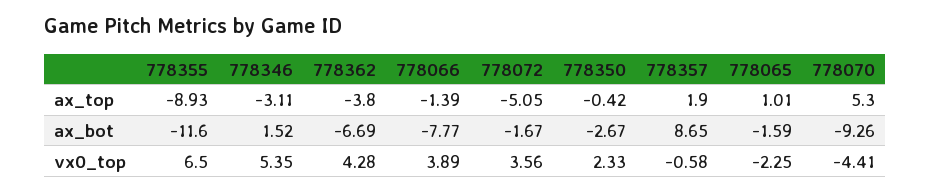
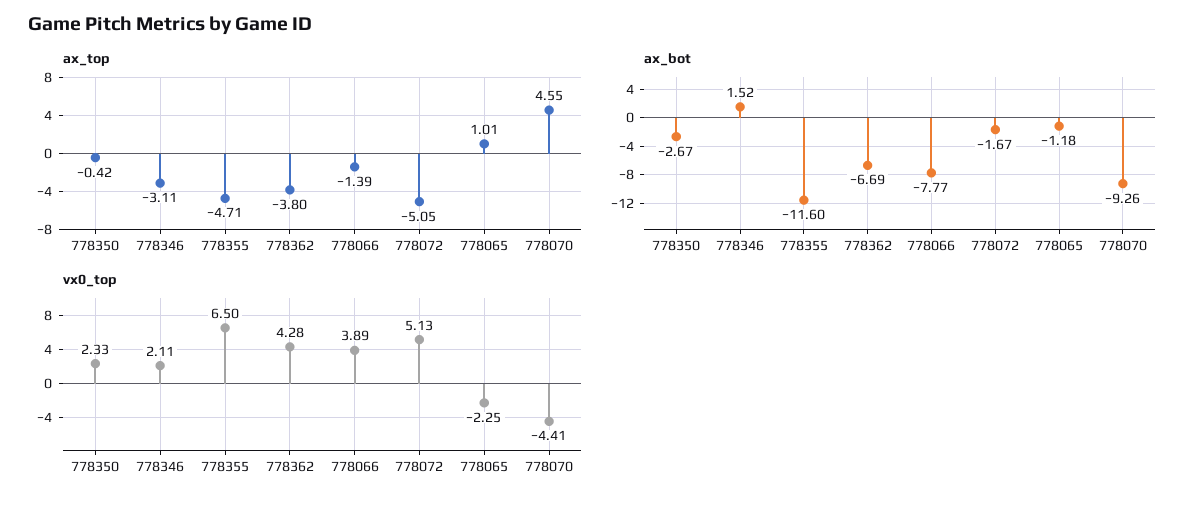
  {
    "ax_top": {
-     "778355": -8.93,
+     "778355": -4.71,
      "778346": -3.11,
      "778362": -3.8,
      "778066": -1.39,
      "778072": -5.05,
      "778350": -0.42,
-     "778357": 1.9,
      "778065": 1.01,
-     "778070": 5.3
+     "778070": 4.55
    },
    "ax_bot": {
      "778355": -11.6,
      "778346": 1.52,
      "778362": -6.69,
      "778066": -7.77,
      "778072": -1.67,
      "778350": -2.67,
-     "778357": 8.65,
-     "778065": -1.59,
+     "778065": -1.18,
      "778070": -9.26
    },
    "vx0_top": {
      "778355": 6.5,
-     "778346": 5.35,
+     "778346": 2.11,
      "778362": 4.28,
      "778066": 3.89,
-     "778072": 3.56,
+     "778072": 5.13,
      "778350": 2.33,
-     "778357": -0.58,
      "778065": -2.25,
      "778070": -4.41
    }
  }

